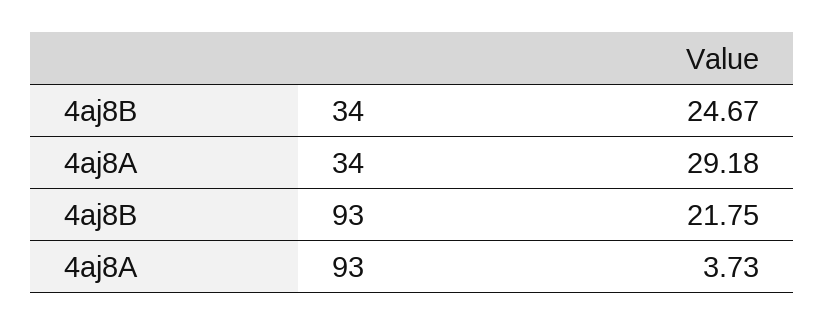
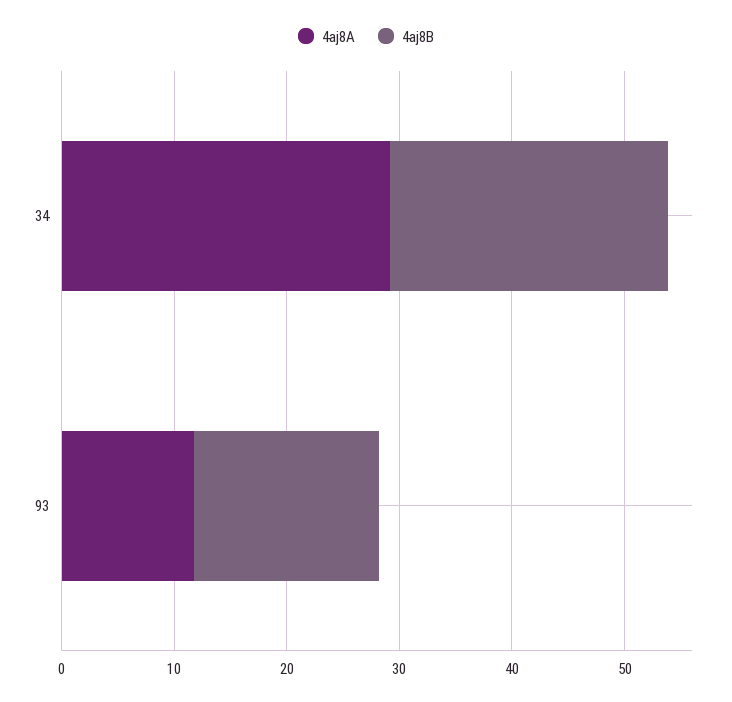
  {
    "4aj8B": {
      "34": 24.67,
-     "93": 21.75
+     "93": 16
    },
    "4aj8A": {
      "34": 29.18,
-     "93": 3.73
+     "93": 12
    }
  }

